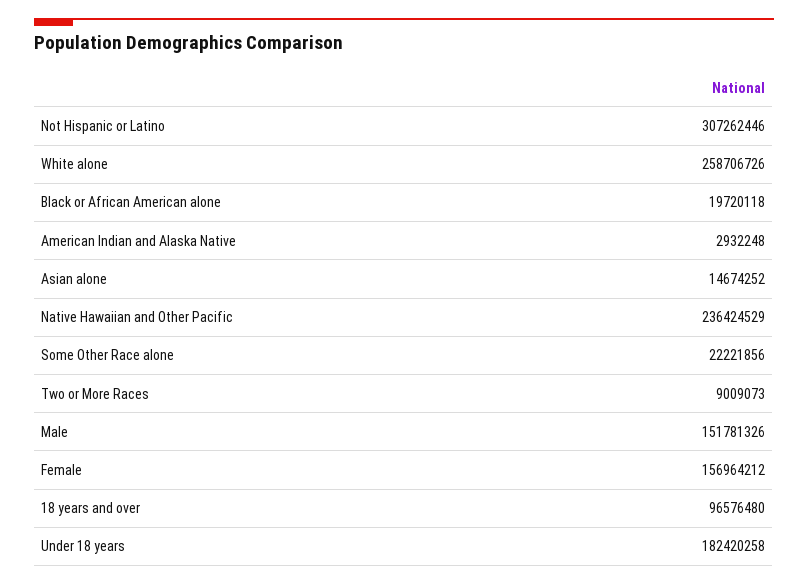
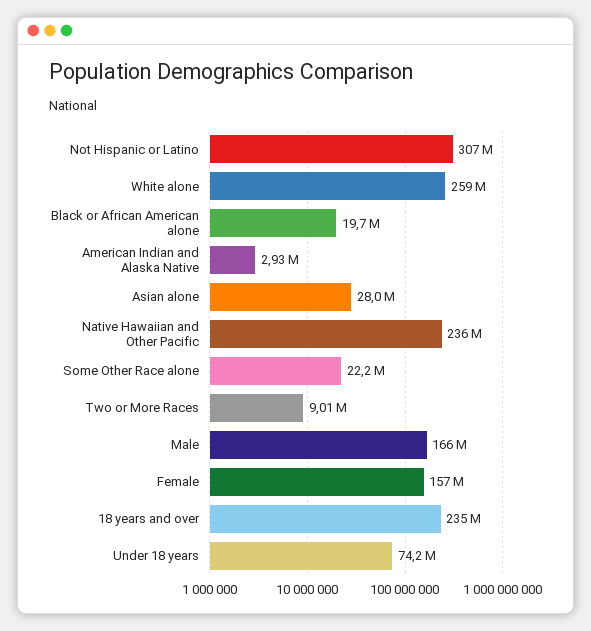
  {
    "Not Hispanic or Latino": 307262446,
    "White alone": 258706726,
    "Black or African American alone": 19720118,
    "American Indian and Alaska Native": 2932248,
-   "Asian alone": 14674252,
+   "Asian alone": 28000000,
    "Native Hawaiian and Other Pacific": 236424529,
    "Some Other Race alone": 22221856,
    "Two or More Races": 9009073,
-   "Male": 151781326,
+   "Male": 166000000,
    "Female": 156964212,
-   "18 years and over": 96576480,
+   "18 years and over": 235000000,
-   "Under 18 years": 182420258
+   "Under 18 years": 74200000
  }

